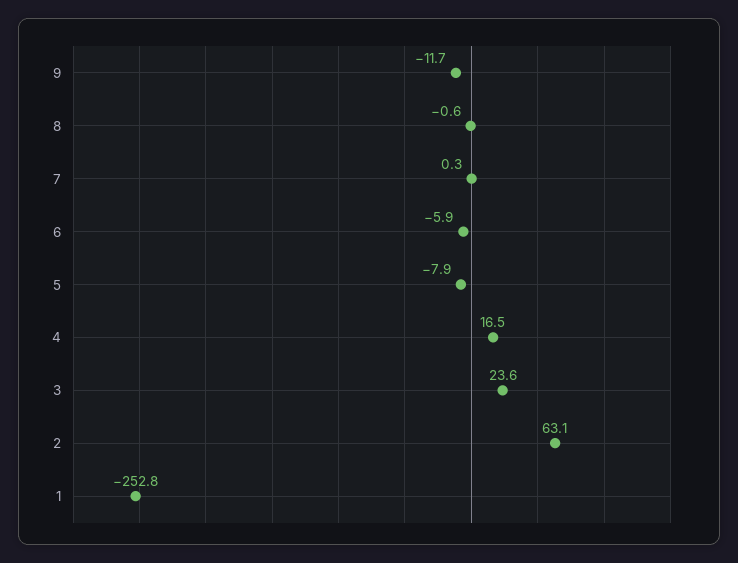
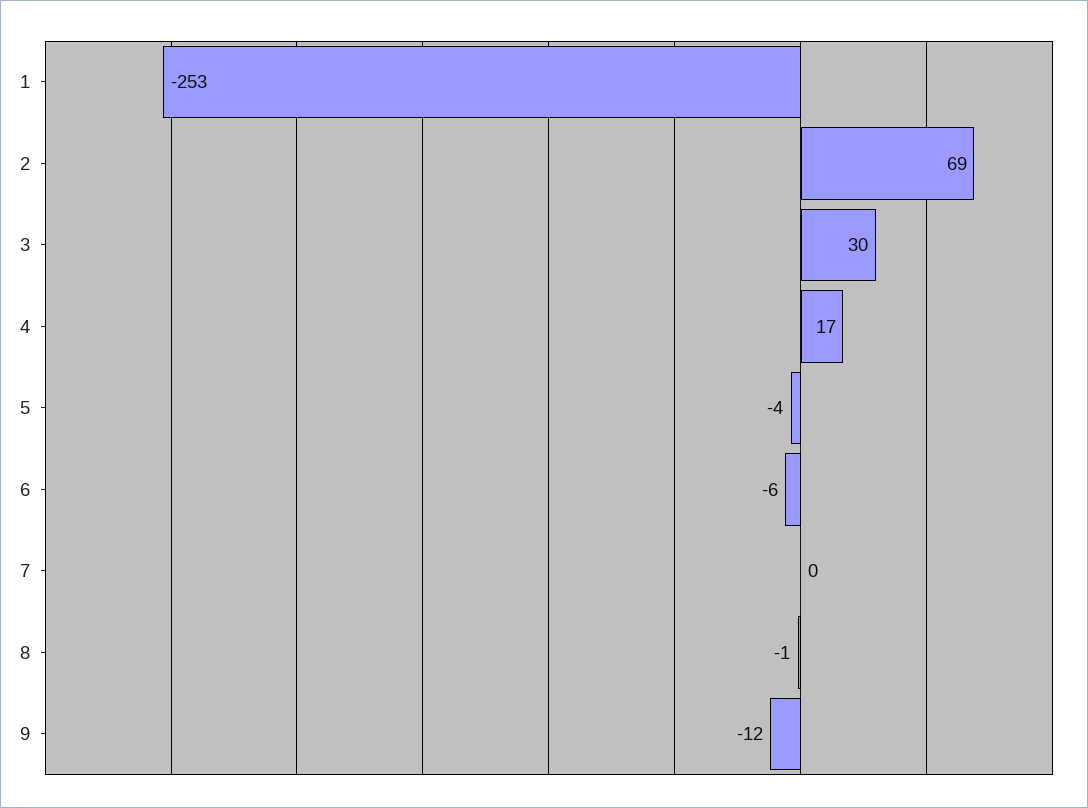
  {
    "9": -11.7,
    "8": -0.6,
    "7": 0.3,
    "6": -5.9,
-   "5": -7.9,
+   "5": -4,
    "4": 16.5,
-   "3": 23.6,
+   "3": 30,
-   "2": 63.1,
+   "2": 69,
    "1": -252.8
  }

